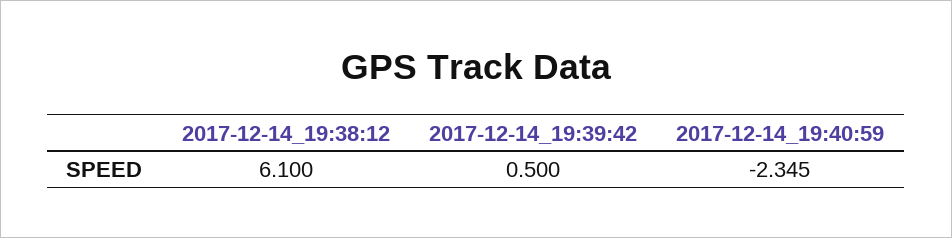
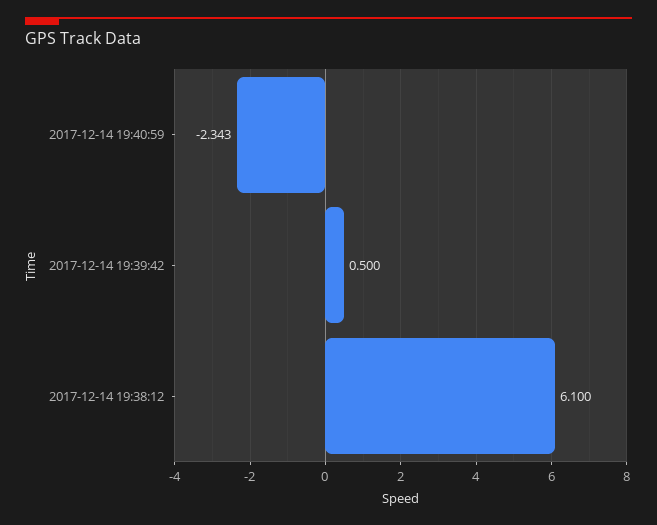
  {
    "2017-12-14_19:38:12": 6.1,
    "2017-12-14_19:39:42": 0.5,
-   "2017-12-14_19:40:59": -2.345
+   "2017-12-14_19:40:59": -2.343
  }

